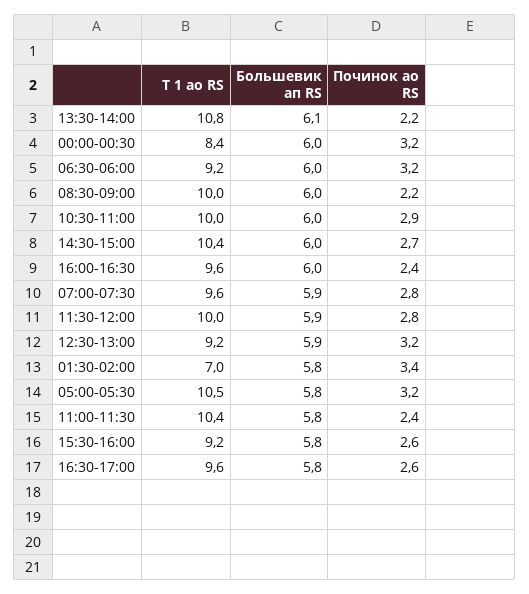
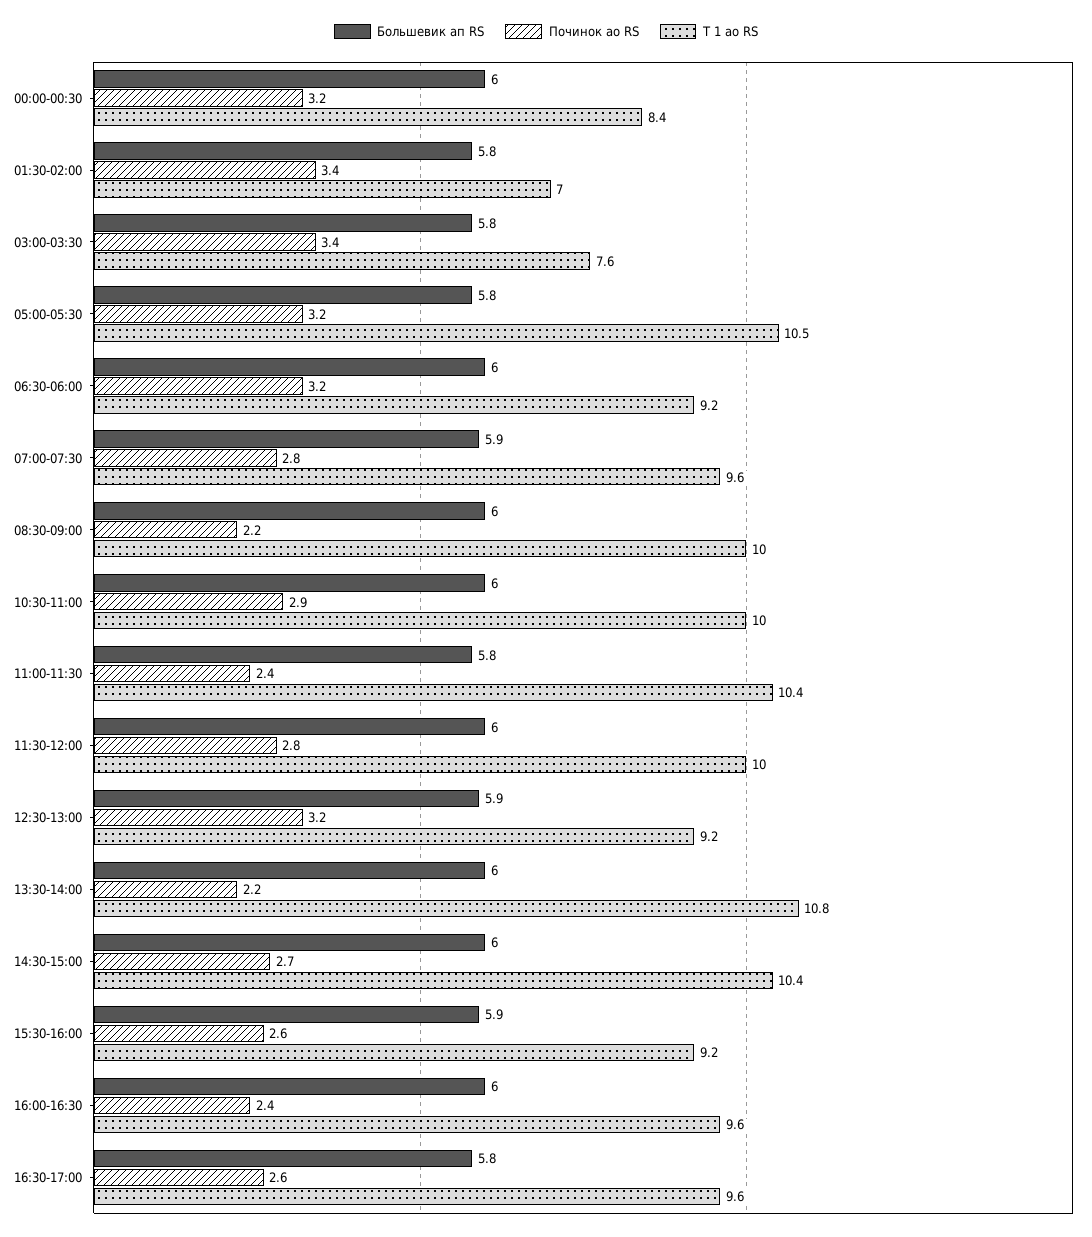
  {
    "Т 1 ао RS": {
      "13:30-14:00": 10.8,
      "00:00-00:30": 8.4,
      "06:30-06:00": 9.2,
      "08:30-09:00": 10,
      "10:30-11:00": 10,
      "14:30-15:00": 10.4,
      "16:00-16:30": 9.6,
      "07:00-07:30": 9.6,
      "11:30-12:00": 10,
      "12:30-13:00": 9.2,
      "01:30-02:00": 7,
      "05:00-05:30": 10.5,
      "11:00-11:30": 10.4,
      "15:30-16:00": 9.2,
-     "16:30-17:00": 9.6
+     "16:30-17:00": 9.6,
+     "03:00-03:30": 7.6
    },
    "Большевик ап RS": {
-     "13:30-14:00": 6.1,
+     "13:30-14:00": 6,
      "00:00-00:30": 6,
      "06:30-06:00": 6,
      "08:30-09:00": 6,
      "10:30-11:00": 6,
      "14:30-15:00": 6,
      "16:00-16:30": 6,
      "07:00-07:30": 5.9,
-     "11:30-12:00": 5.9,
+     "11:30-12:00": 6,
      "12:30-13:00": 5.9,
      "01:30-02:00": 5.8,
      "05:00-05:30": 5.8,
      "11:00-11:30": 5.8,
-     "15:30-16:00": 5.8,
+     "15:30-16:00": 5.9,
-     "16:30-17:00": 5.8
+     "16:30-17:00": 5.8,
+     "03:00-03:30": 5.8
    },
    "Починок ао RS": {
      "13:30-14:00": 2.2,
      "00:00-00:30": 3.2,
      "06:30-06:00": 3.2,
      "08:30-09:00": 2.2,
      "10:30-11:00": 2.9,
      "14:30-15:00": 2.7,
      "16:00-16:30": 2.4,
      "07:00-07:30": 2.8,
      "11:30-12:00": 2.8,
      "12:30-13:00": 3.2,
      "01:30-02:00": 3.4,
      "05:00-05:30": 3.2,
      "11:00-11:30": 2.4,
      "15:30-16:00": 2.6,
-     "16:30-17:00": 2.6
+     "16:30-17:00": 2.6,
+     "03:00-03:30": 3.4
    }
  }

